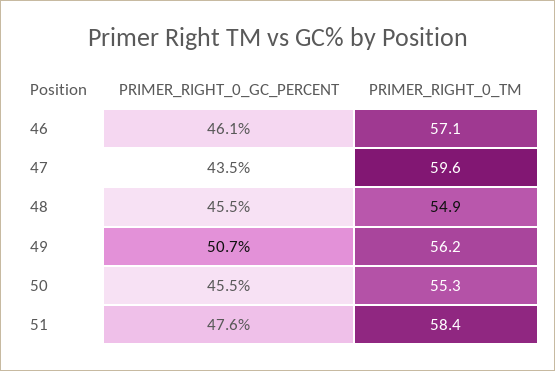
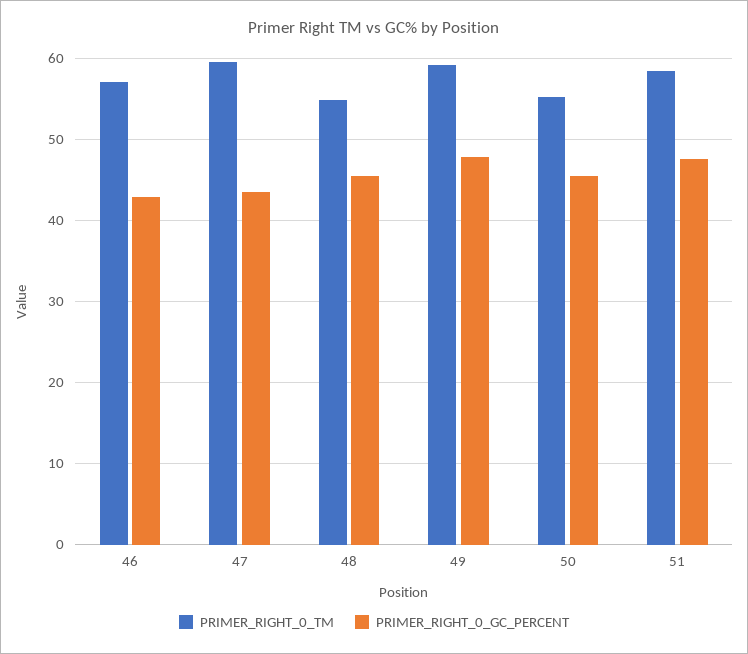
  {
    "PRIMER_RIGHT_0_GC_PERCENT": {
-     "46": 46.1,
+     "46": 43,
      "47": 43.5,
      "48": 45.5,
-     "49": 50.7,
+     "49": 48,
      "50": 45.5,
      "51": 47.6
    },
    "PRIMER_RIGHT_0_TM": {
      "46": 57.1,
      "47": 59.6,
      "48": 54.9,
-     "49": 56.2,
+     "49": 59,
      "50": 55.3,
      "51": 58.4
    }
  }

